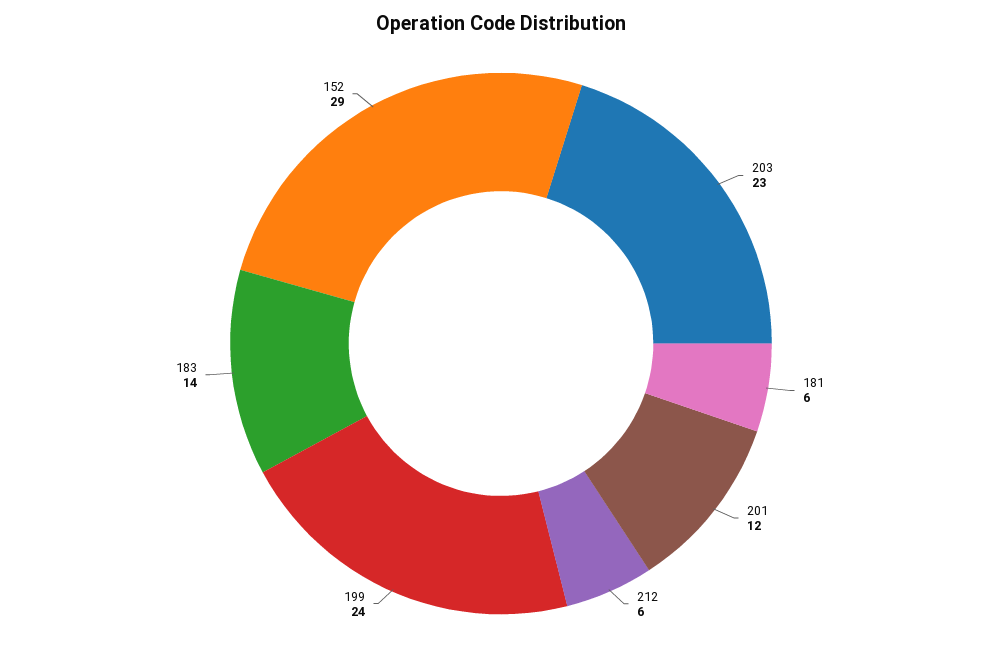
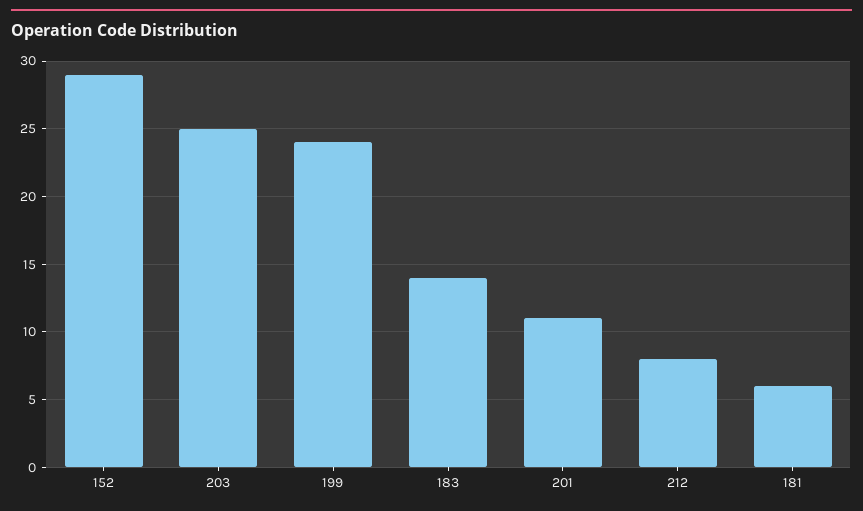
  {
-   "203": 23,
+   "203": 25,
    "181": 6,
-   "201": 12,
+   "201": 11,
-   "212": 6,
+   "212": 8,
    "199": 24,
    "183": 14,
    "152": 29
  }

